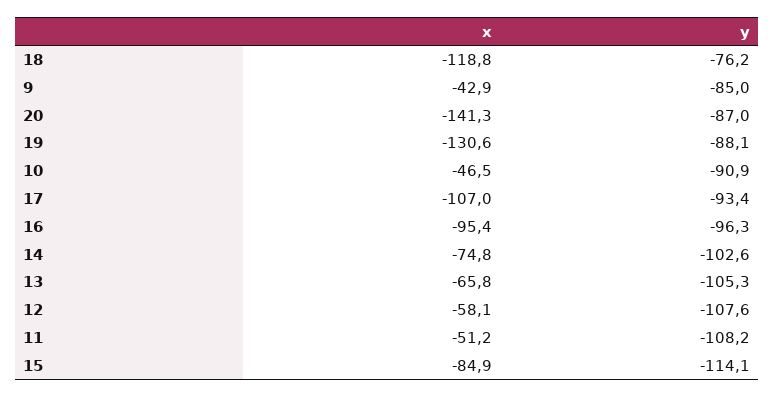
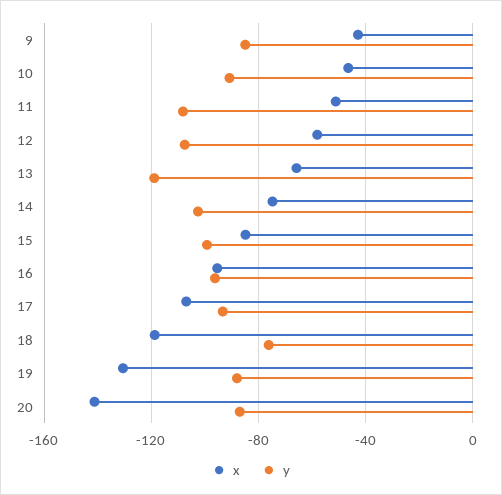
  {
    "x": {
      "18": -118.8,
      "9": -42.9,
      "20": -141.3,
      "19": -130.6,
      "10": -46.5,
      "17": -107,
      "16": -95.4,
      "14": -74.8,
      "13": -65.8,
      "12": -58.1,
      "11": -51.2,
      "15": -84.9
    },
    "y": {
      "18": -76.2,
      "9": -85,
      "20": -87,
      "19": -88.1,
      "10": -90.9,
      "17": -93.4,
      "16": -96.3,
      "14": -102.6,
-     "13": -105.3,
+     "13": -120,
      "12": -107.6,
      "11": -108.2,
-     "15": -114.1
+     "15": -100
    }
  }

